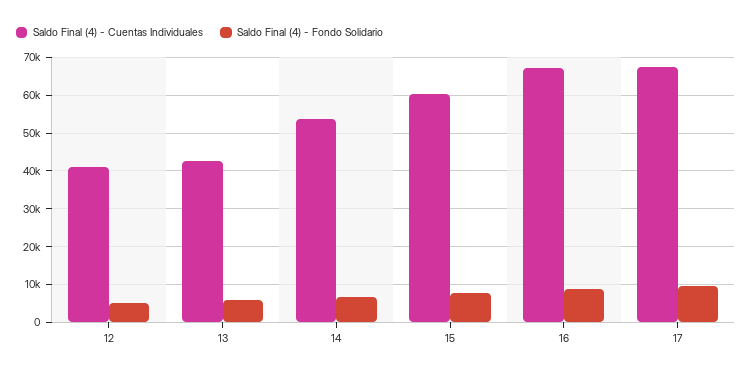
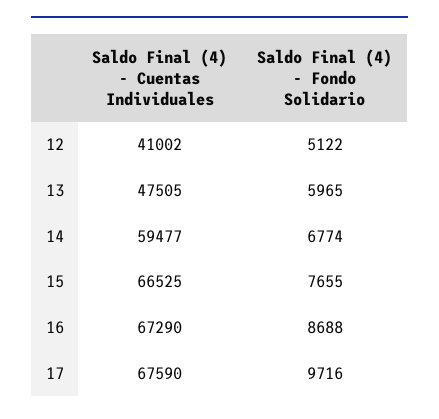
  {
    "Saldo Final (4) - Cuentas Individuales": {
      "12": 41002,
-     "13": 42000,
+     "13": 47505,
-     "14": 54000,
+     "14": 59477,
-     "15": 60000,
+     "15": 66525,
      "16": 67290,
      "17": 67590
    },
    "Saldo Final (4) - Fondo Solidario": {
      "12": 5122,
      "13": 5965,
      "14": 6774,
      "15": 7655,
      "16": 8688,
      "17": 9716
    }
  }

